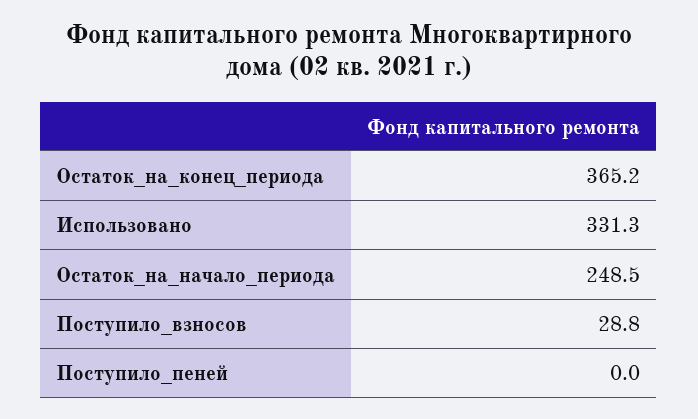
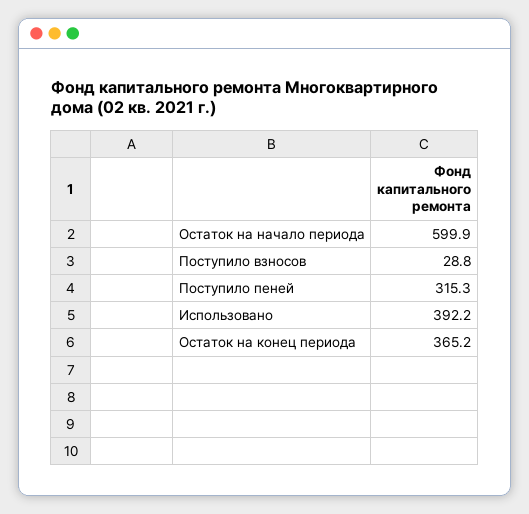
  {
    "Остаток_на_конец_периода": 365.2,
-   "Использовано": 331.3,
+   "Использовано": 392.2,
-   "Остаток_на_начало_периода": 248.5,
+   "Остаток_на_начало_периода": 599.9,
    "Поступило_взносов": 28.8,
-   "Поступило_пеней": 0
+   "Поступило_пеней": 315.3
  }

